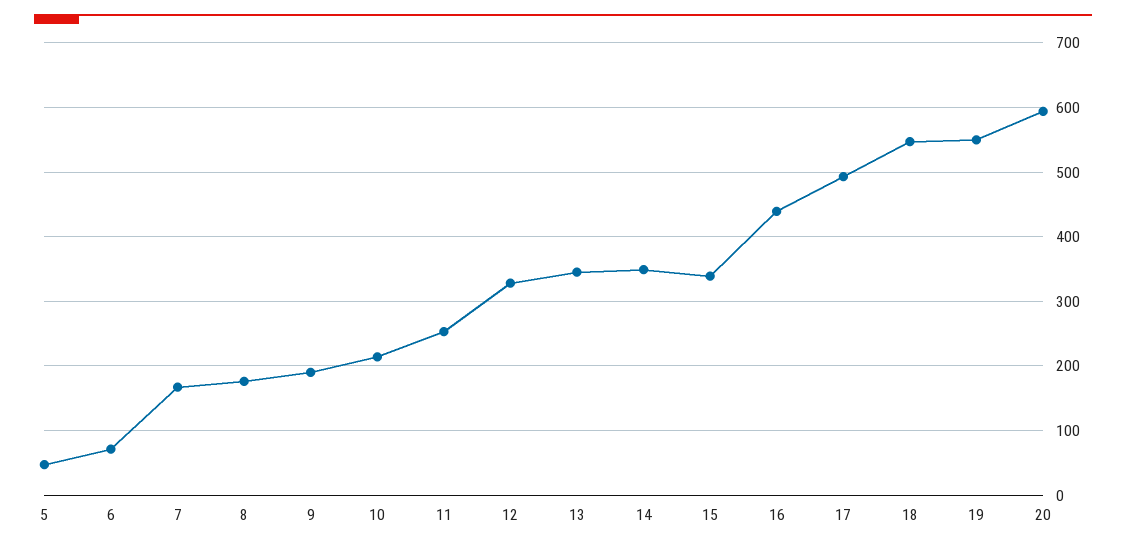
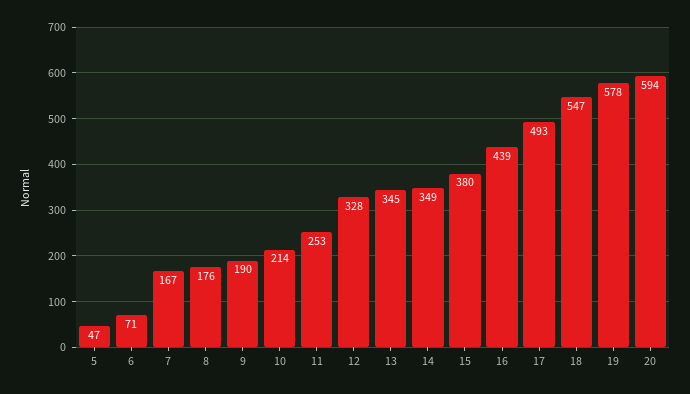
  {
    "5": 47,
    "6": 71,
    "7": 167,
    "8": 176,
    "9": 190,
    "10": 214,
    "11": 253,
    "12": 328,
    "13": 345,
    "14": 349,
-   "15": 340,
+   "15": 380,
    "16": 439,
    "17": 493,
    "18": 547,
-   "19": 550,
+   "19": 578,
    "20": 594
  }

